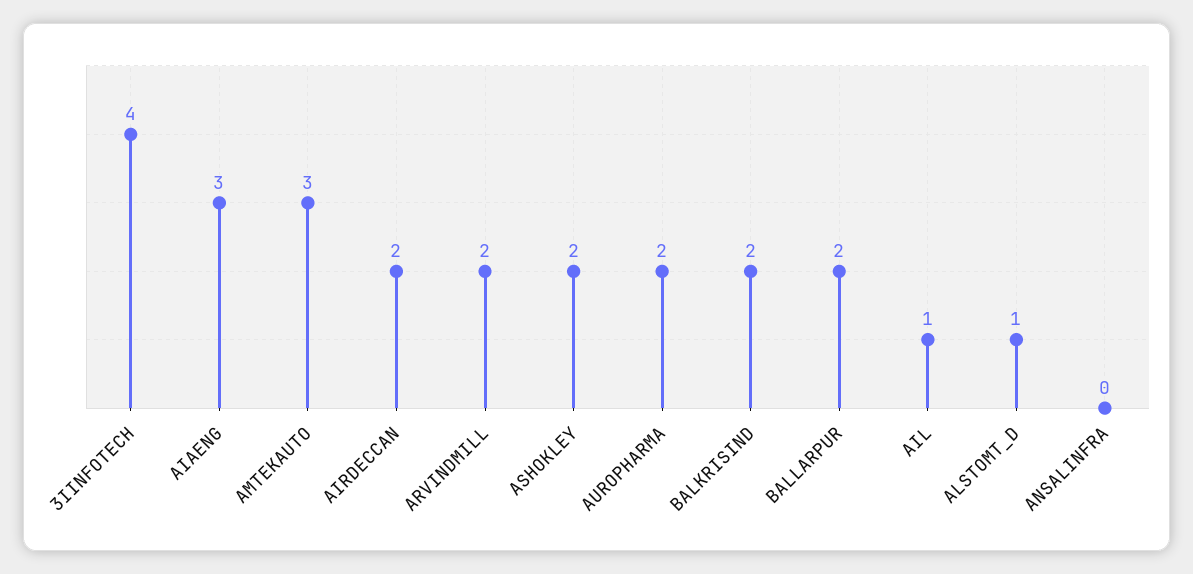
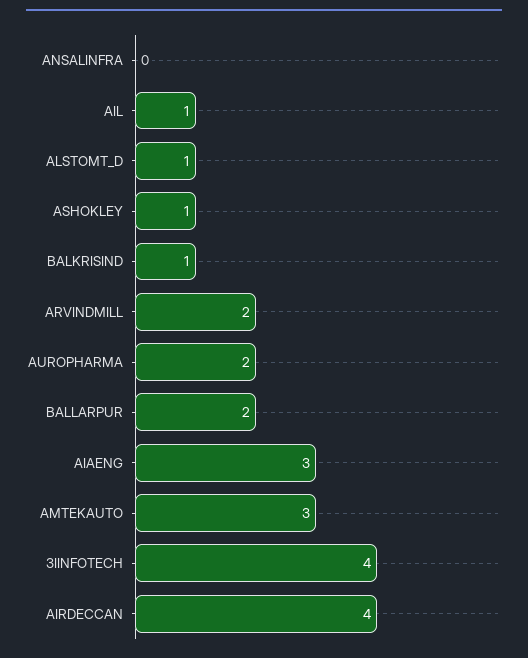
  {
    "3IINFOTECH": 4,
    "AIAENG": 3,
    "AMTEKAUTO": 3,
-   "AIRDECCAN": 2,
+   "AIRDECCAN": 4,
    "ARVINDMILL": 2,
-   "ASHOKLEY": 2,
+   "ASHOKLEY": 1,
    "AUROPHARMA": 2,
-   "BALKRISIND": 2,
+   "BALKRISIND": 1,
    "BALLARPUR": 2,
    "AIL": 1,
    "ALSTOMT_D": 1,
    "ANSALINFRA": 0
  }

